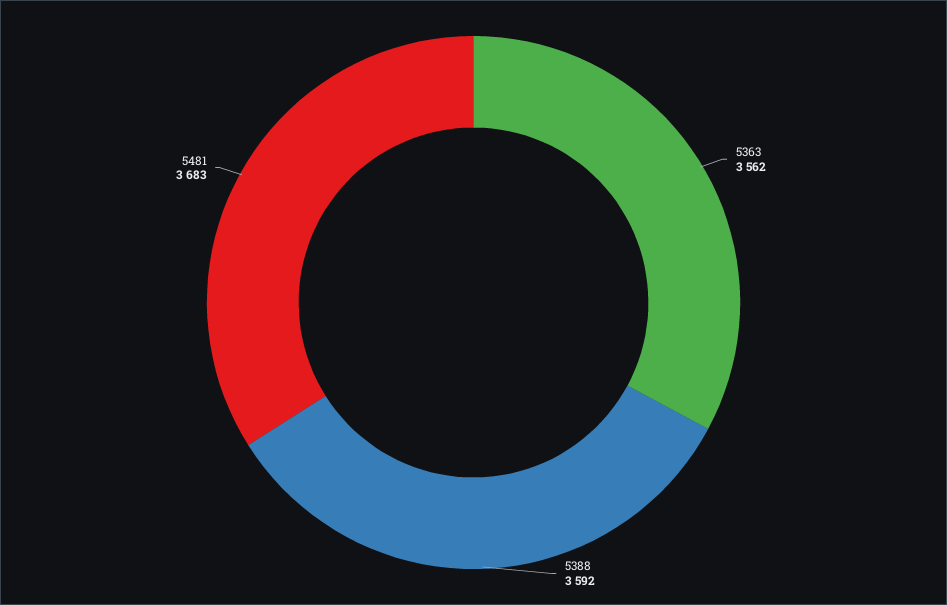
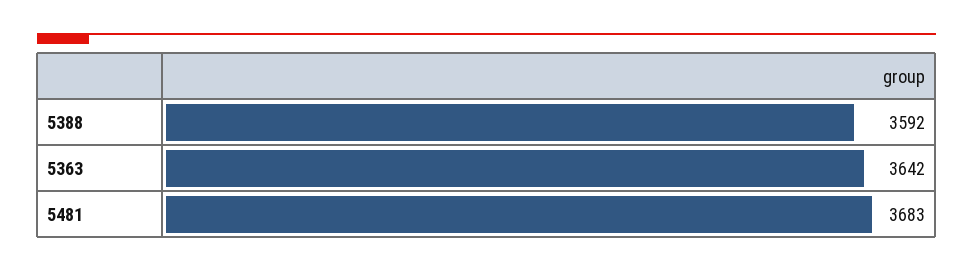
  {
-   "5363": 3562,
+   "5363": 3642,
    "5388": 3592,
    "5481": 3683
  }

